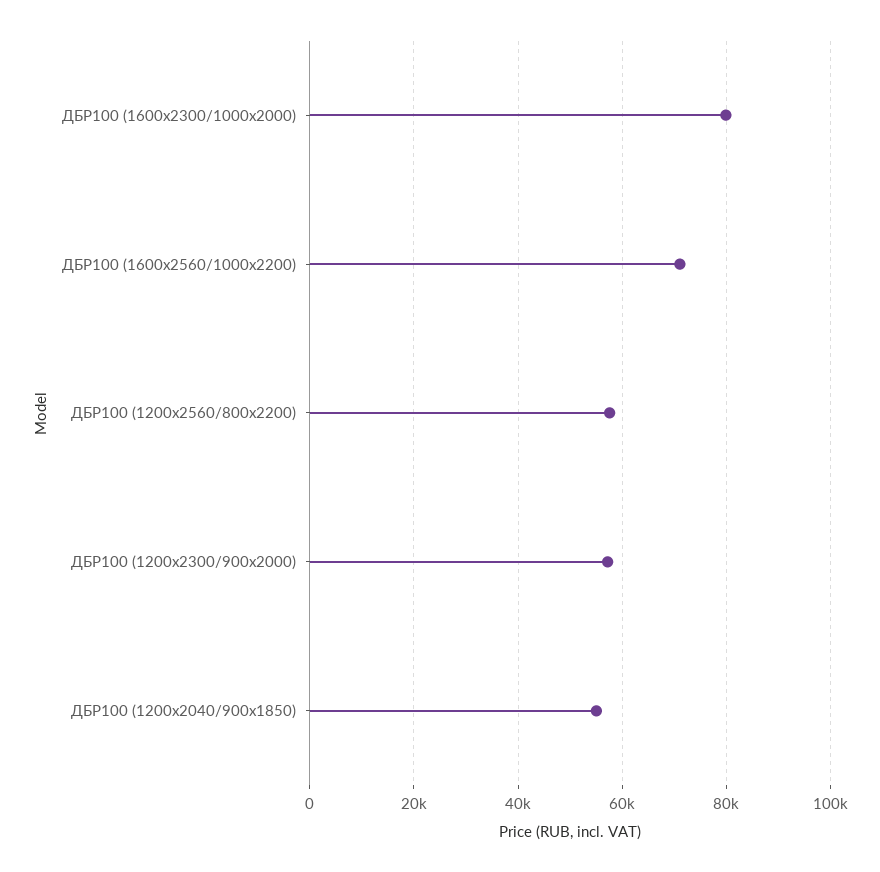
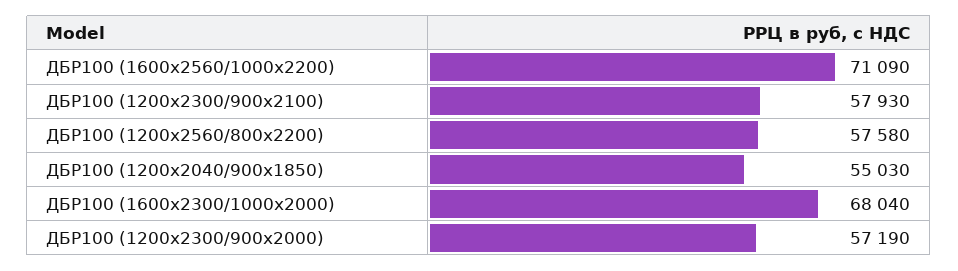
  {
-   "ДБР100 (1600х2300/1000х2000)": 80000,
+   "ДБР100 (1600х2300/1000х2000)": 68040,
    "ДБР100 (1600х2560/1000х2200)": 71090,
    "ДБР100 (1200х2560/800х2200)": 57580,
    "ДБР100 (1200х2300/900х2000)": 57190,
-   "ДБР100 (1200х2040/900х1850)": 55030
+   "ДБР100 (1200х2040/900х1850)": 55030,
+   "ДБР100 (1200х2300/900х2100)": 57930
  }

